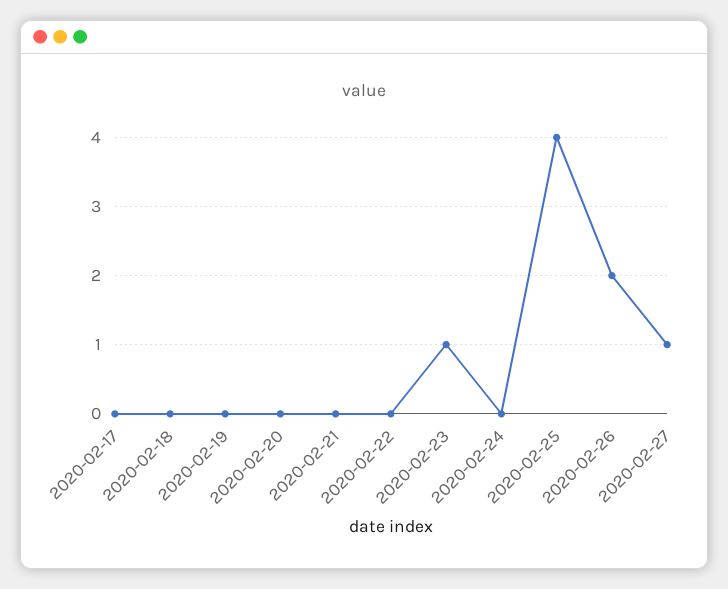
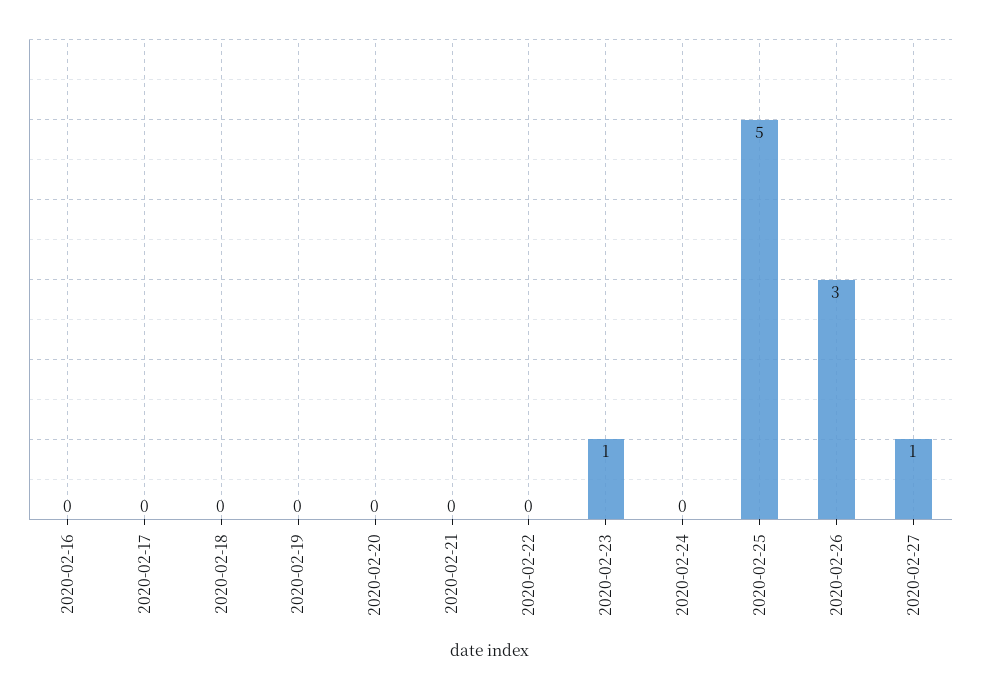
  {
    "2020-02-17": 0,
    "2020-02-18": 0,
    "2020-02-19": 0,
    "2020-02-20": 0,
    "2020-02-21": 0,
    "2020-02-22": 0,
    "2020-02-23": 1,
    "2020-02-24": 0,
-   "2020-02-25": 4,
+   "2020-02-25": 5,
-   "2020-02-26": 2,
+   "2020-02-26": 3,
-   "2020-02-27": 1
+   "2020-02-27": 1,
+   "2020-02-16": 0
  }

